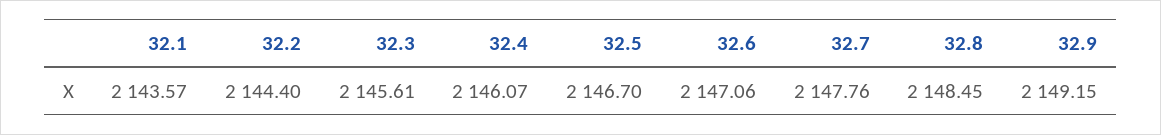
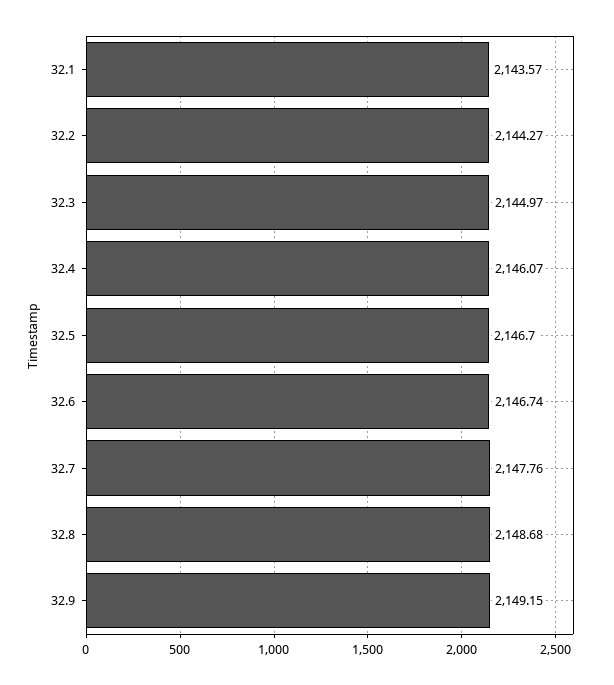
  {
    "32.1": 2143.57,
-   "32.2": 2144.4,
+   "32.2": 2144.27,
-   "32.3": 2145.61,
+   "32.3": 2144.97,
    "32.4": 2146.07,
    "32.5": 2146.7,
-   "32.6": 2147.06,
+   "32.6": 2146.74,
    "32.7": 2147.76,
-   "32.8": 2148.45,
+   "32.8": 2148.68,
    "32.9": 2149.15
  }

